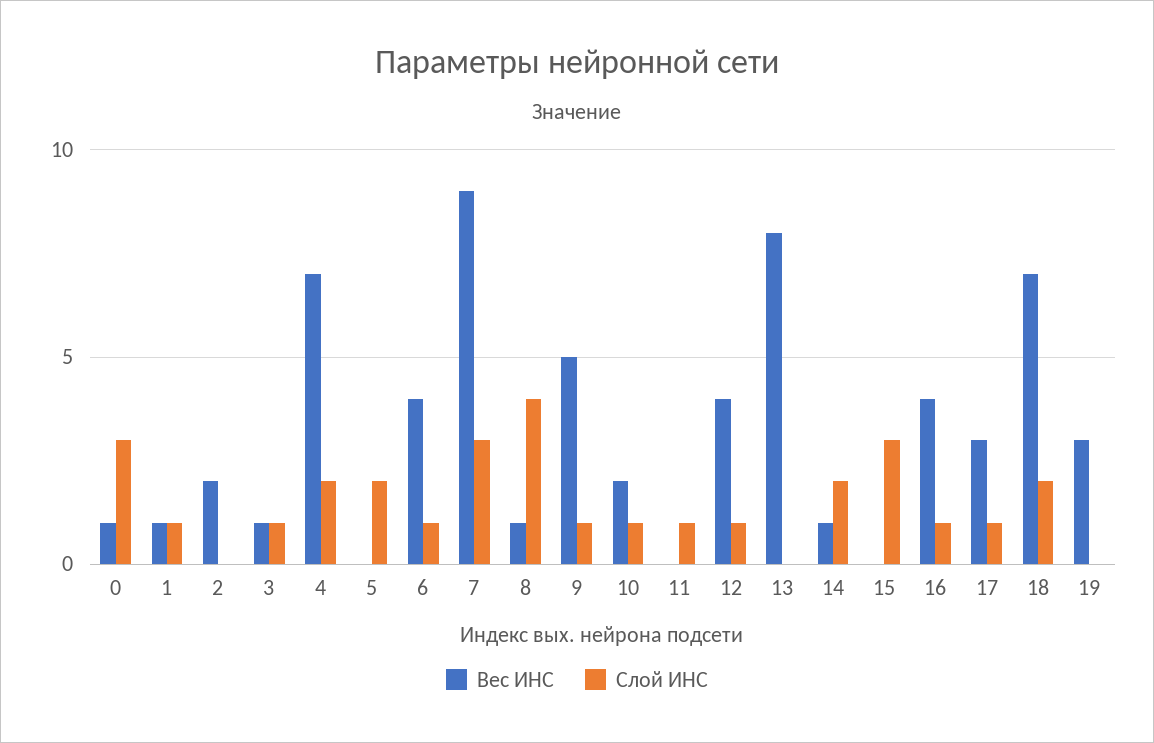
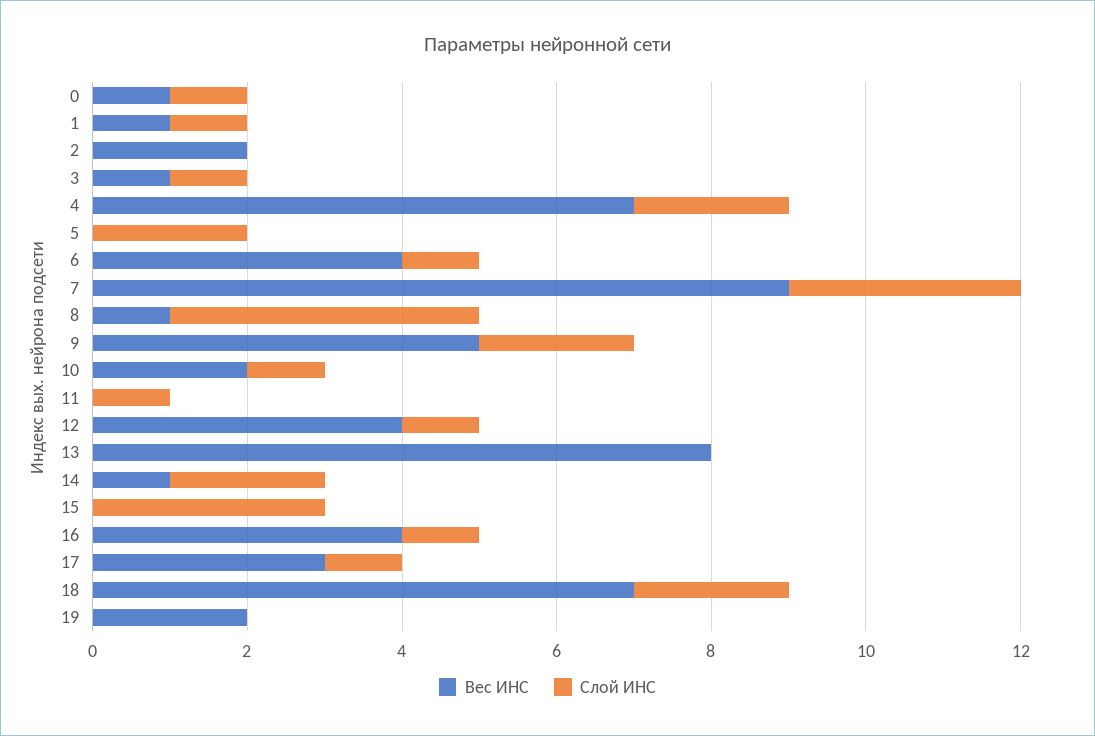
  {
    "Вес ИНС": {
      "0": 1,
      "1": 1,
      "2": 2,
      "3": 1,
      "4": 7,
      "5": 0,
      "6": 4,
      "7": 9,
      "8": 1,
      "9": 5,
      "10": 2,
      "11": 0,
      "12": 4,
      "13": 8,
      "14": 1,
      "15": 0,
      "16": 4,
      "17": 3,
      "18": 7,
-     "19": 3
+     "19": 2
    },
    "Слой ИНС": {
-     "0": 3,
+     "0": 1,
      "1": 1,
      "2": 0,
      "3": 1,
      "4": 2,
      "5": 2,
      "6": 1,
      "7": 3,
      "8": 4,
-     "9": 1,
+     "9": 2,
      "10": 1,
      "11": 1,
      "12": 1,
      "13": 0,
      "14": 2,
      "15": 3,
      "16": 1,
      "17": 1,
      "18": 2,
      "19": 0
    }
  }

